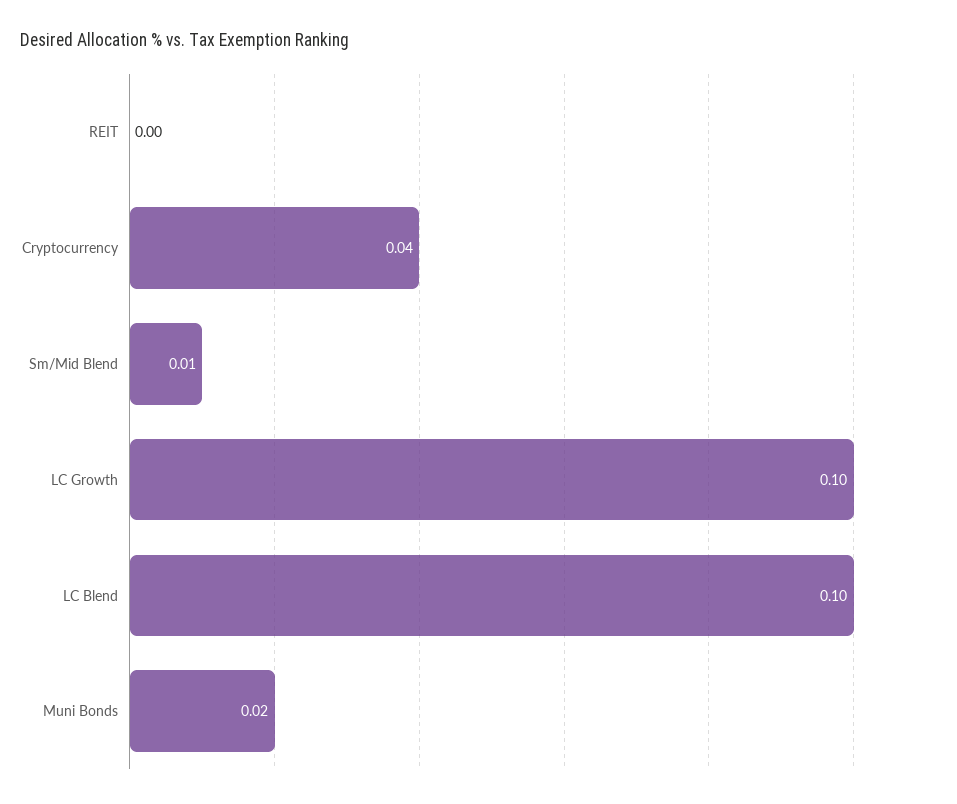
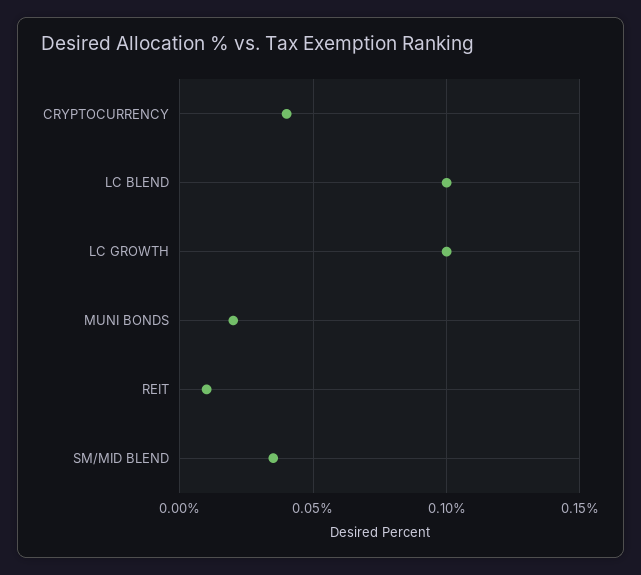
  {
-   "REIT": 0,
+   "REIT": 0.01,
    "Cryptocurrency": 0.04,
-   "Sm/Mid Blend": 0.01,
+   "Sm/Mid Blend": 0.035,
    "LC Growth": 0.1,
    "LC Blend": 0.1,
    "Muni Bonds": 0.02
  }

